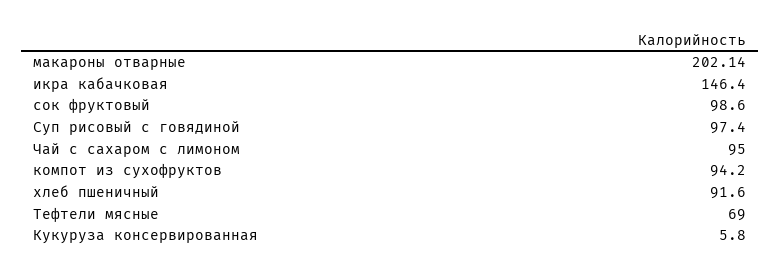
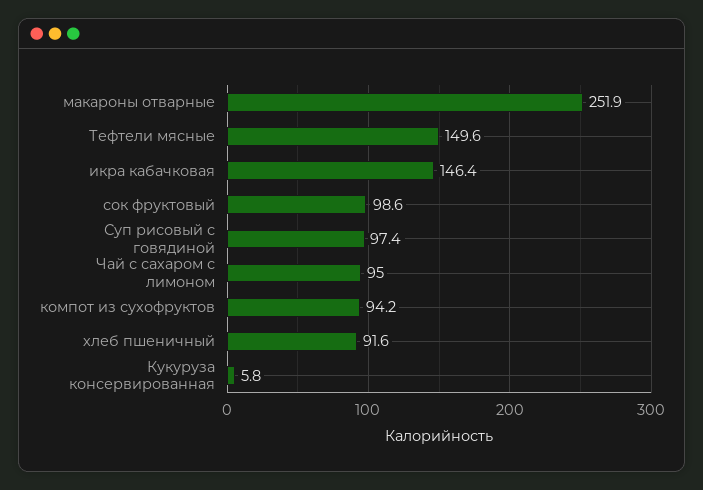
  {
-   "макароны отварные": 202.14,
+   "макароны отварные": 251.9,
    "икра кабачковая": 146.4,
    "сок фруктовый": 98.6,
    "Суп рисовый с говядиной": 97.4,
    "Чай с сахаром с лимоном": 95,
    "компот из сухофруктов": 94.2,
    "хлеб пшеничный": 91.6,
-   "Тефтели мясные": 69,
+   "Тефтели мясные": 149.6,
    "Кукуруза консервированная": 5.8
  }

